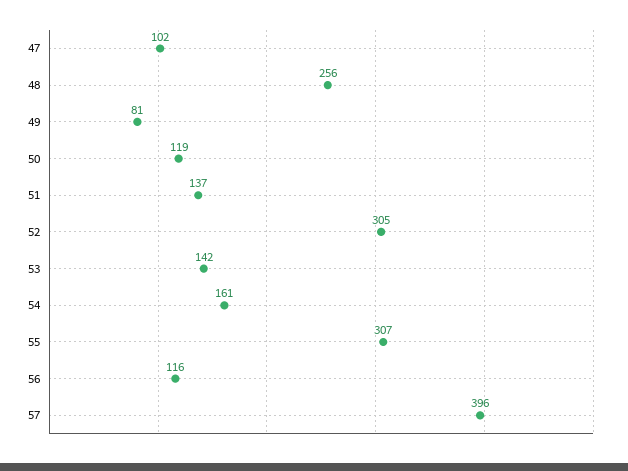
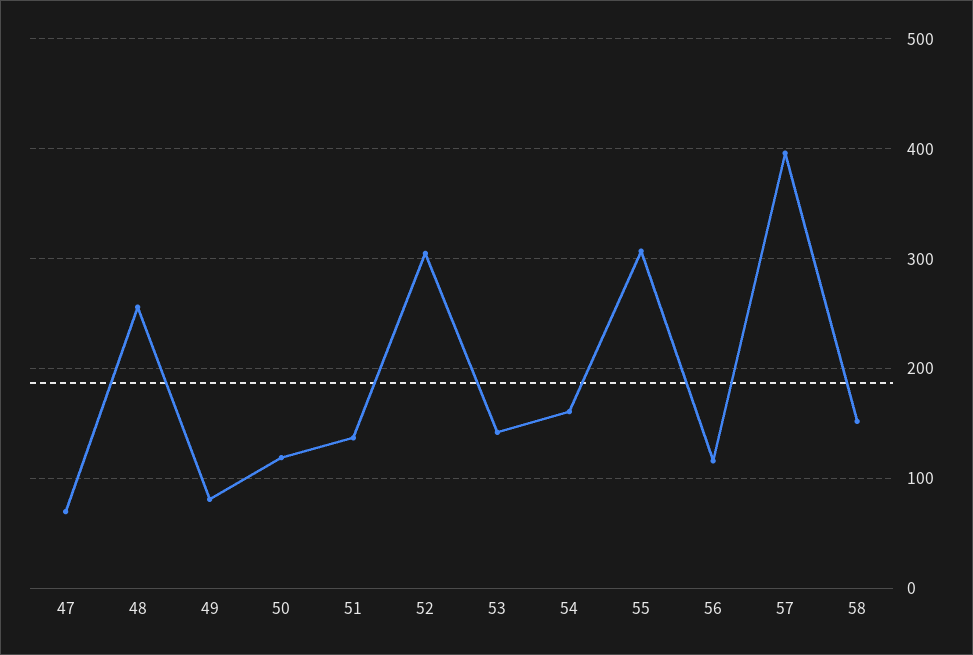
  {
-   "47": 102,
+   "47": 70,
    "48": 256,
    "49": 81,
    "50": 119,
    "51": 137,
    "52": 305,
    "53": 142,
    "54": 161,
    "55": 307,
    "56": 116,
-   "57": 396
+   "57": 396,
+   "58": 150
  }

